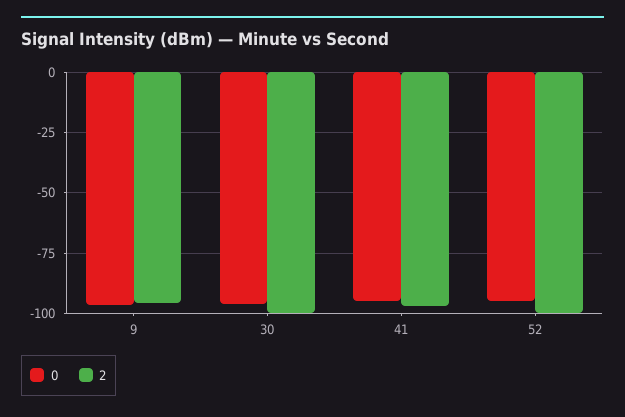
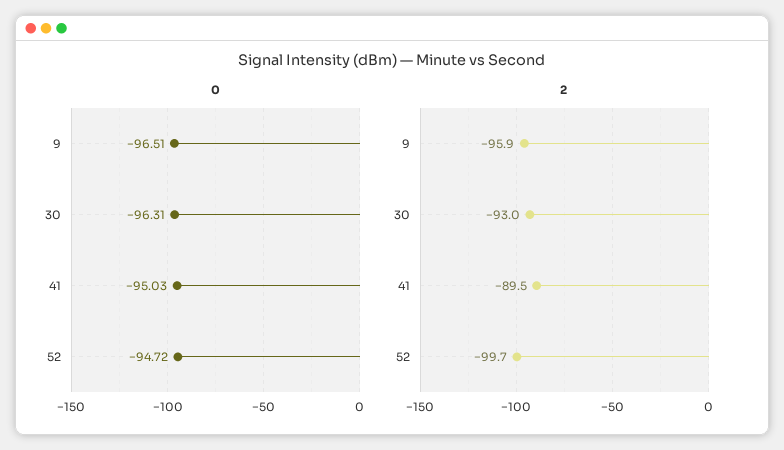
  {
    "0": {
      "9": -96.51,
      "30": -96.31,
      "41": -95.03,
      "52": -94.72
    },
    "2": {
      "9": -95.9,
-     "30": -100,
+     "30": -93,
-     "41": -97.5,
+     "41": -89.5,
      "52": -99.7
    }
  }

